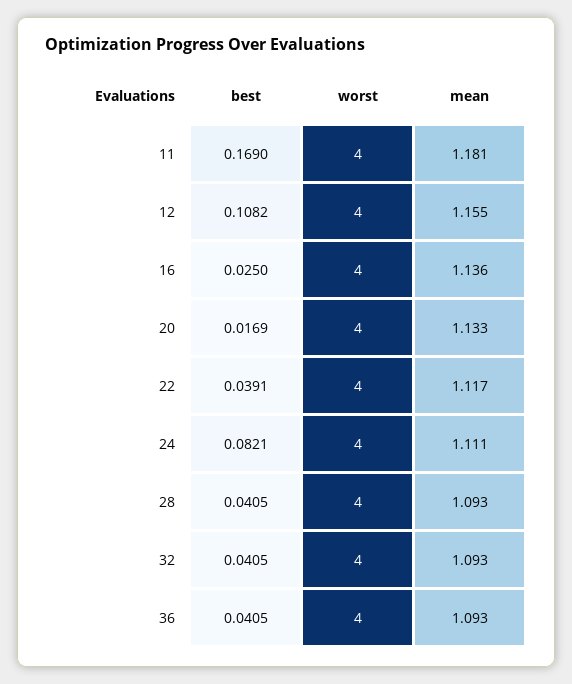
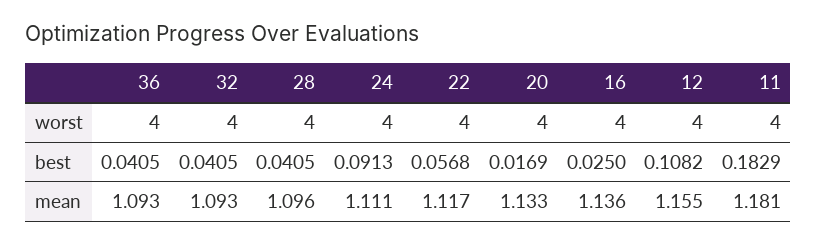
  {
    "best": {
-     "11": 0.169,
+     "11": 0.1829,
      "12": 0.1082,
      "16": 0.025,
      "20": 0.0169,
-     "22": 0.0391,
+     "22": 0.0568,
-     "24": 0.0821,
+     "24": 0.0913,
      "28": 0.0405,
      "32": 0.0405,
      "36": 0.0405
    },
    "worst": {
      "11": 4,
      "12": 4,
      "16": 4,
      "20": 4,
      "22": 4,
      "24": 4,
      "28": 4,
      "32": 4,
      "36": 4
    },
    "mean": {
      "11": 1.181,
      "12": 1.155,
      "16": 1.136,
      "20": 1.133,
      "22": 1.117,
      "24": 1.111,
-     "28": 1.093,
+     "28": 1.096,
      "32": 1.093,
      "36": 1.093
    }
  }

